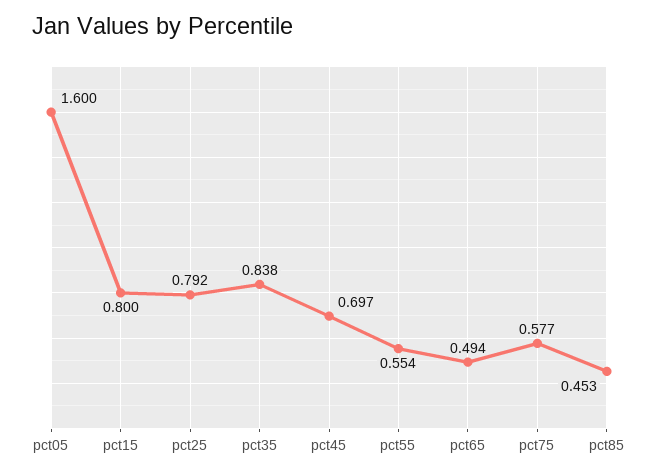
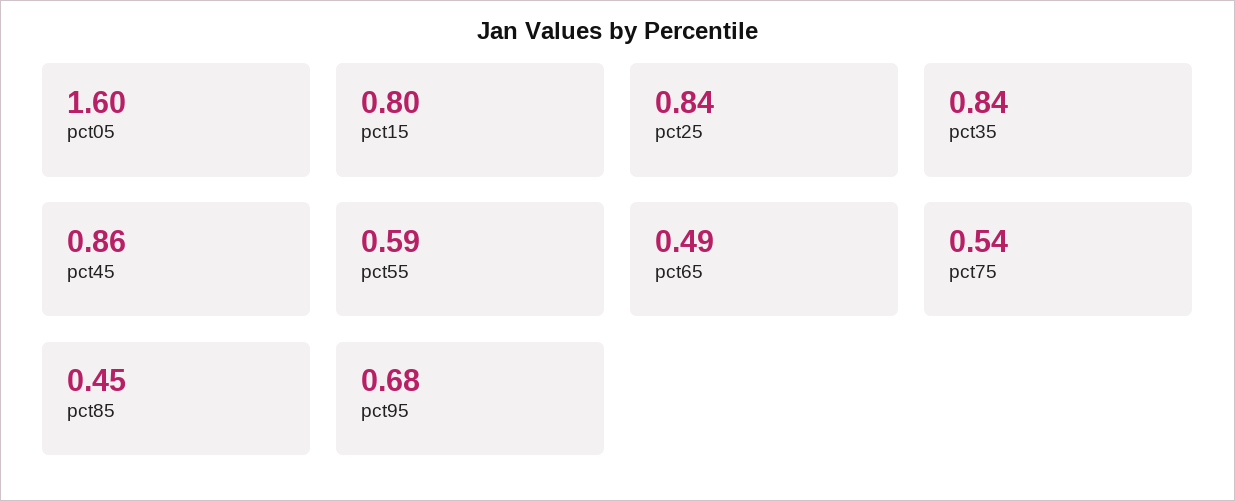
  {
    "pct05": 1.6,
    "pct15": 0.8,
-   "pct25": 0.792,
+   "pct25": 0.84,
    "pct35": 0.838,
-   "pct45": 0.697,
+   "pct45": 0.86,
-   "pct55": 0.554,
+   "pct55": 0.59,
    "pct65": 0.494,
-   "pct75": 0.577,
+   "pct75": 0.54,
-   "pct85": 0.453
+   "pct85": 0.453,
+   "pct95": 0.68
  }

